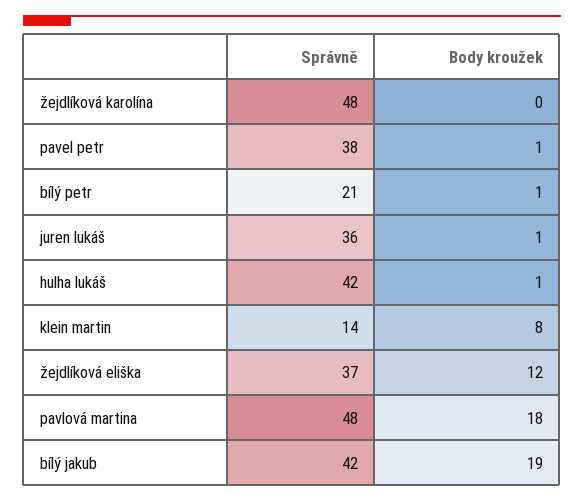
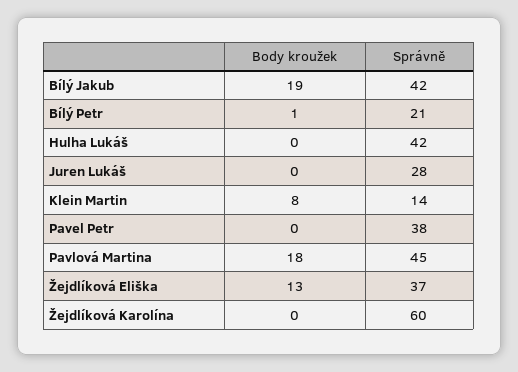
  {
    "Správně": {
-     "žejdlíková karolína": 48,
+     "žejdlíková karolína": 60,
      "pavel petr": 38,
      "bílý petr": 21,
-     "juren lukáš": 36,
+     "juren lukáš": 28,
      "hulha lukáš": 42,
      "klein martin": 14,
      "žejdlíková eliška": 37,
-     "pavlová martina": 48,
+     "pavlová martina": 45,
      "bílý jakub": 42
    },
    "Body kroužek": {
      "žejdlíková karolína": 0,
-     "pavel petr": 1,
+     "pavel petr": 0,
      "bílý petr": 1,
-     "juren lukáš": 1,
+     "juren lukáš": 0,
-     "hulha lukáš": 1,
+     "hulha lukáš": 0,
      "klein martin": 8,
-     "žejdlíková eliška": 12,
+     "žejdlíková eliška": 13,
      "pavlová martina": 18,
      "bílý jakub": 19
    }
  }

